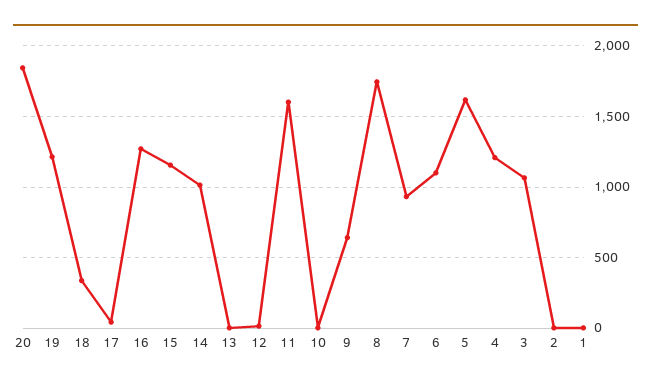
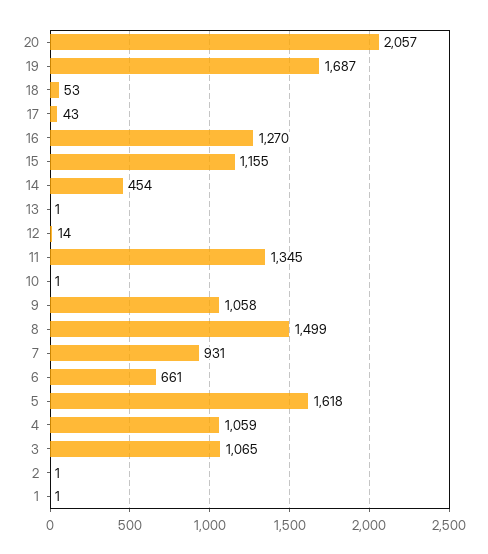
  {
-   "20": 1850,
+   "20": 2057,
-   "19": 1200,
+   "19": 1687,
-   "18": 350,
+   "18": 53,
    "17": 43,
    "16": 1270,
    "15": 1155,
-   "14": 1000,
+   "14": 454,
    "13": 1,
    "12": 14,
-   "11": 1600,
+   "11": 1345,
    "10": 1,
-   "9": 650,
+   "9": 1058,
-   "8": 1750,
+   "8": 1499,
    "7": 931,
-   "6": 1100,
+   "6": 661,
    "5": 1618,
-   "4": 1200,
+   "4": 1059,
    "3": 1065,
    "2": 1,
    "1": 1
  }

